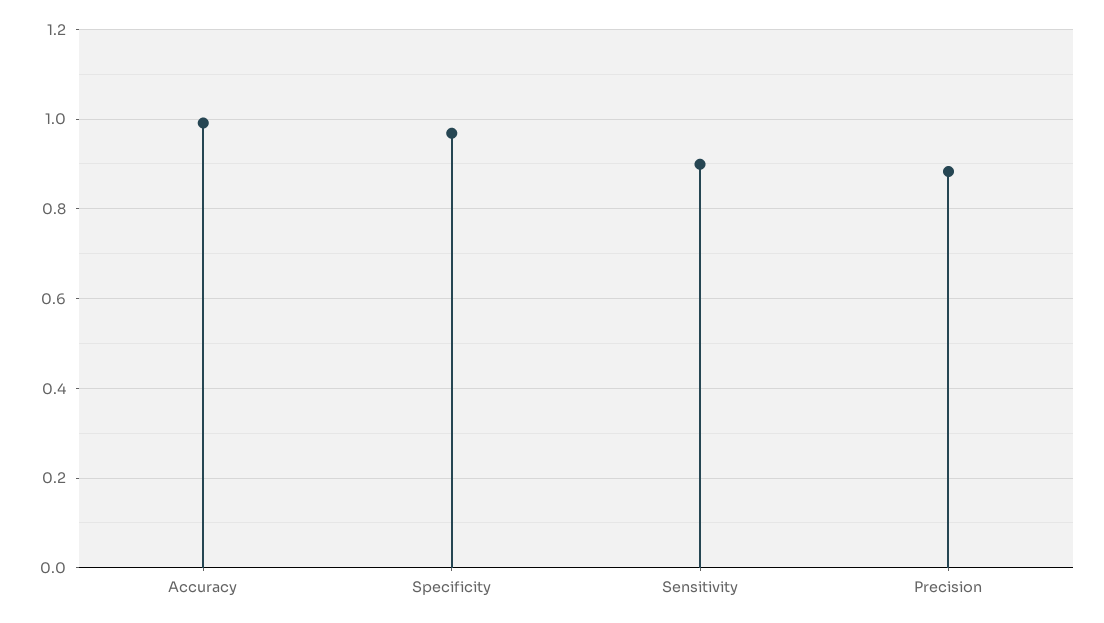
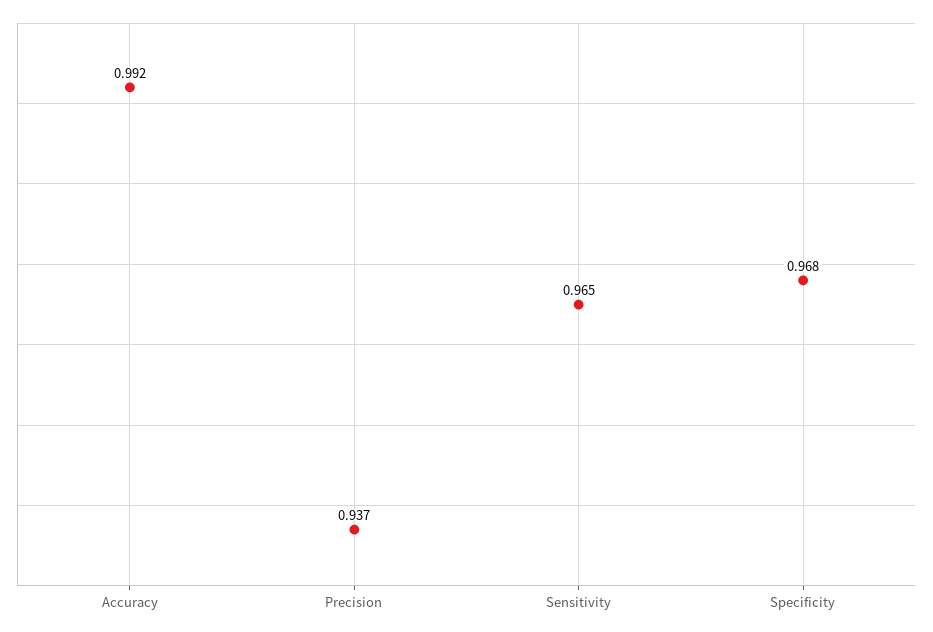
  {
    "Accuracy": 0.992,
    "Specificity": 0.968,
-   "Sensitivity": 0.9,
+   "Sensitivity": 0.965,
-   "Precision": 0.88
+   "Precision": 0.937
  }

